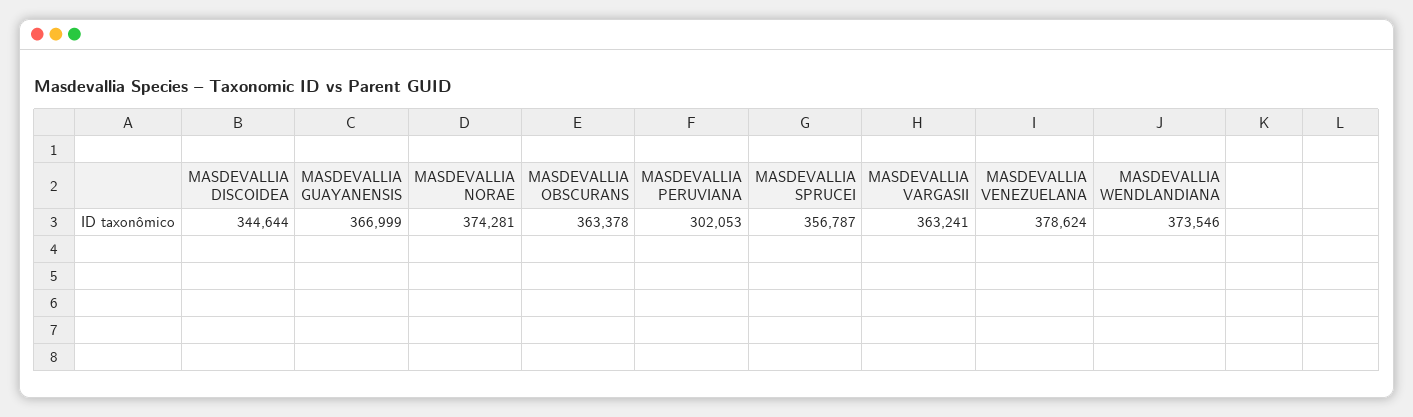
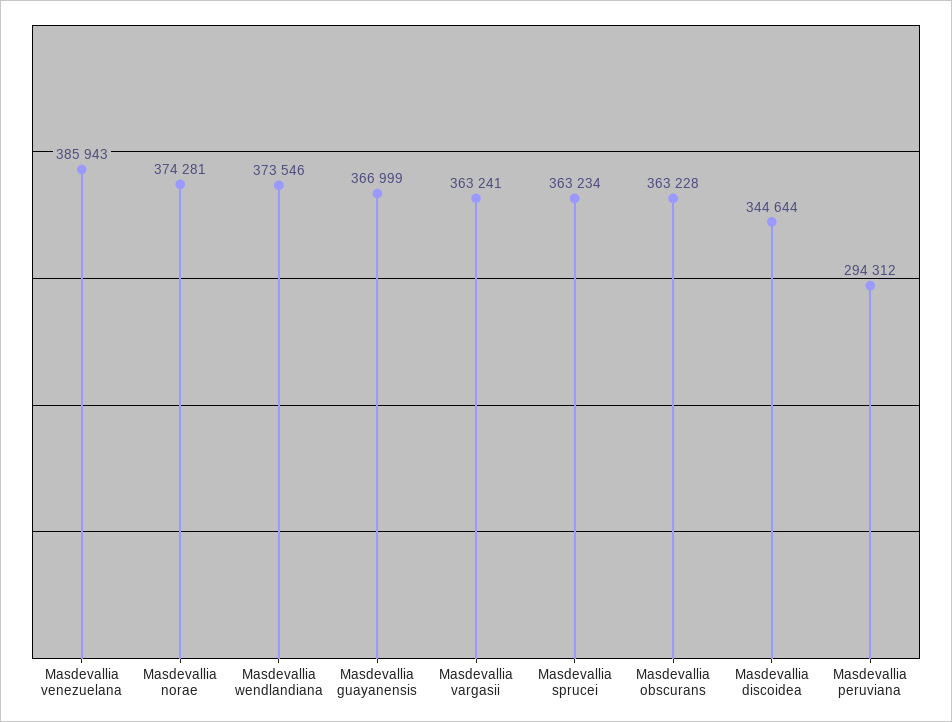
  {
    "MASDEVALLIA DISCOIDEA": 344644,
    "MASDEVALLIA GUAYANENSIS": 366999,
    "MASDEVALLIA NORAE": 374281,
-   "MASDEVALLIA OBSCURANS": 363378,
+   "MASDEVALLIA OBSCURANS": 363228,
-   "MASDEVALLIA PERUVIANA": 302053,
+   "MASDEVALLIA PERUVIANA": 294312,
-   "MASDEVALLIA SPRUCEI": 356787,
+   "MASDEVALLIA SPRUCEI": 363234,
    "MASDEVALLIA VARGASII": 363241,
-   "MASDEVALLIA VENEZUELANA": 378624,
+   "MASDEVALLIA VENEZUELANA": 385943,
    "MASDEVALLIA WENDLANDIANA": 373546
  }

